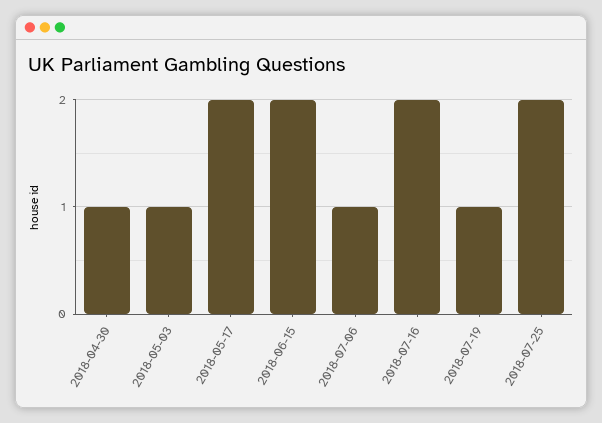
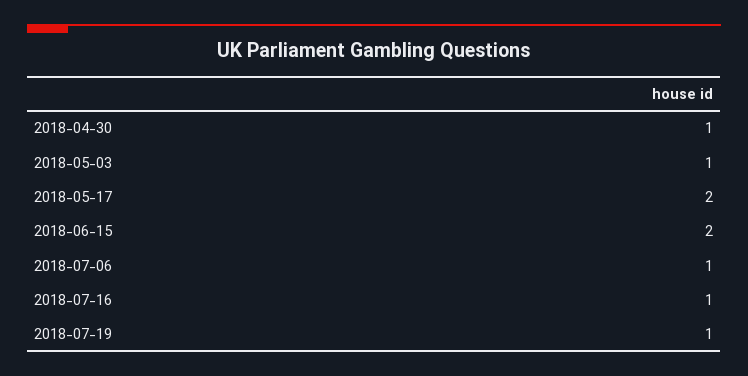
  {
    "2018-04-30": 1,
    "2018-05-03": 1,
    "2018-05-17": 2,
    "2018-06-15": 2,
    "2018-07-06": 1,
-   "2018-07-16": 2,
+   "2018-07-16": 1,
-   "2018-07-19": 1,
+   "2018-07-19": 1
-   "2018-07-25": 2
  }

